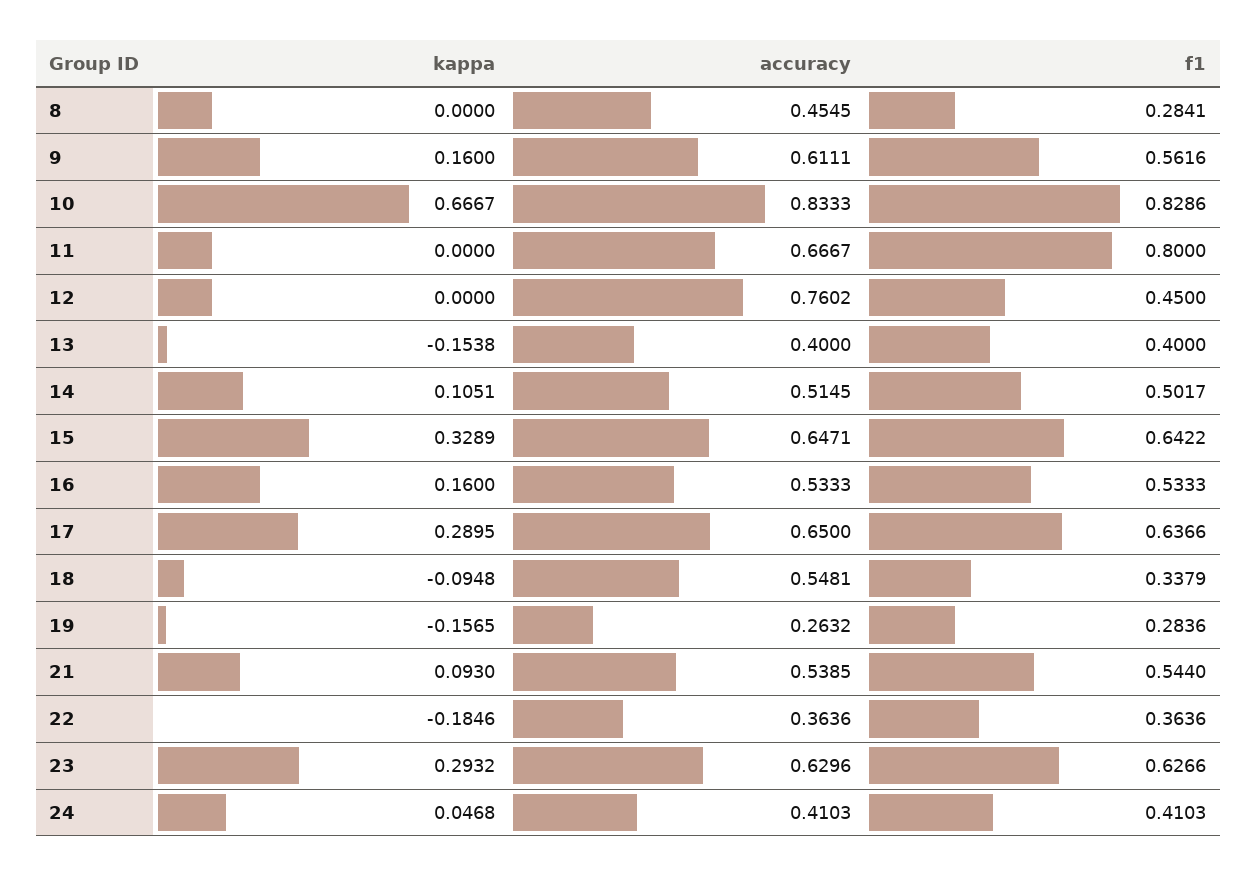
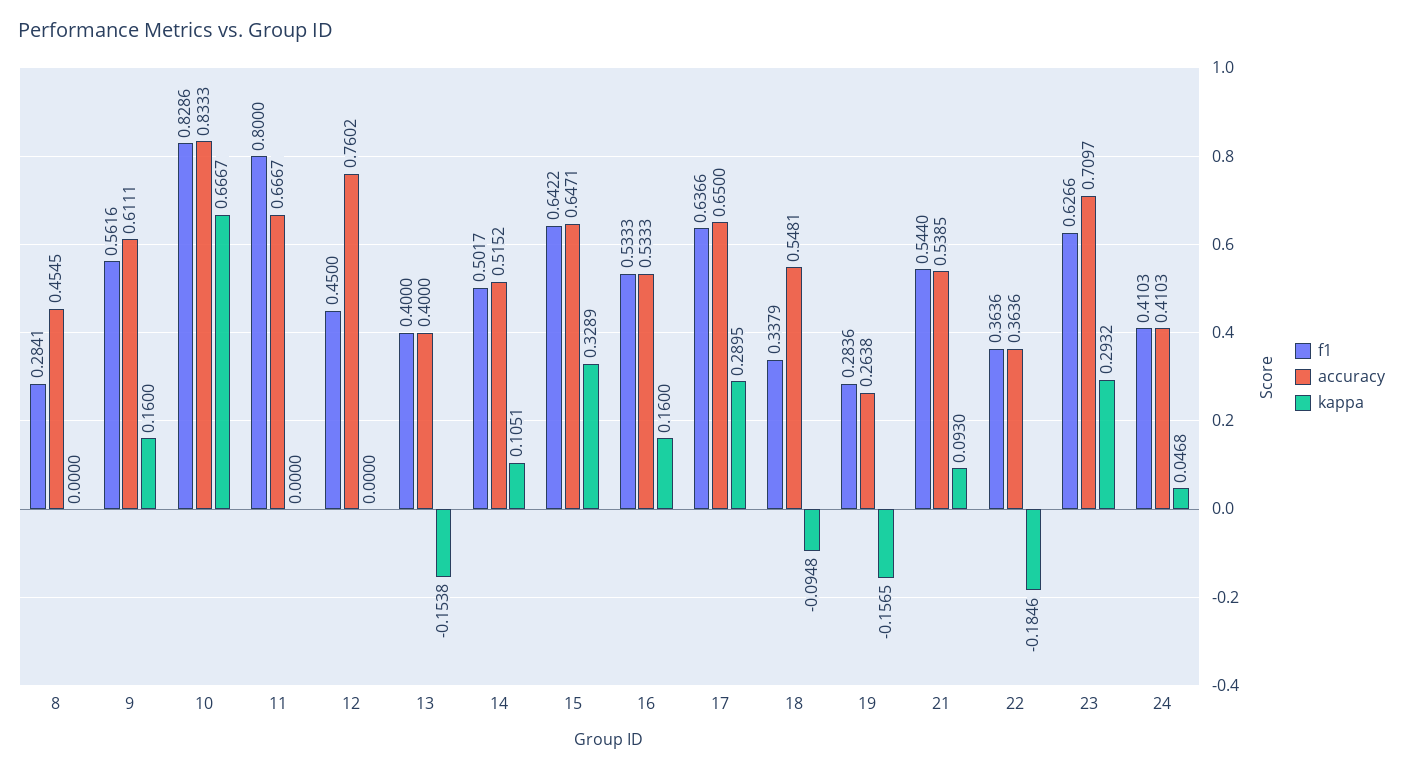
  {
    "kappa": {
      "8": 0,
      "9": 0.16,
      "10": 0.6667,
      "11": 0,
      "12": 0,
      "13": -0.1538,
      "14": 0.1051,
      "15": 0.3289,
      "16": 0.16,
      "17": 0.2895,
      "18": -0.0948,
      "19": -0.1565,
      "21": 0.093,
      "22": -0.1846,
      "23": 0.2932,
      "24": 0.0468
    },
    "accuracy": {
      "8": 0.4545,
      "9": 0.6111,
      "10": 0.8333,
      "11": 0.6667,
      "12": 0.7602,
      "13": 0.4,
-     "14": 0.5145,
+     "14": 0.5152,
      "15": 0.6471,
      "16": 0.5333,
      "17": 0.65,
      "18": 0.5481,
-     "19": 0.2632,
+     "19": 0.2638,
      "21": 0.5385,
      "22": 0.3636,
-     "23": 0.6296,
+     "23": 0.7097,
      "24": 0.4103
    },
    "f1": {
      "8": 0.2841,
      "9": 0.5616,
      "10": 0.8286,
      "11": 0.8,
      "12": 0.45,
      "13": 0.4,
      "14": 0.5017,
      "15": 0.6422,
      "16": 0.5333,
      "17": 0.6366,
      "18": 0.3379,
      "19": 0.2836,
      "21": 0.544,
      "22": 0.3636,
      "23": 0.6266,
      "24": 0.4103
    }
  }

